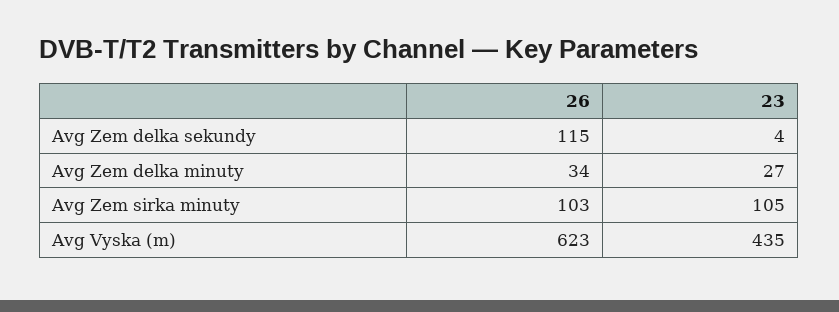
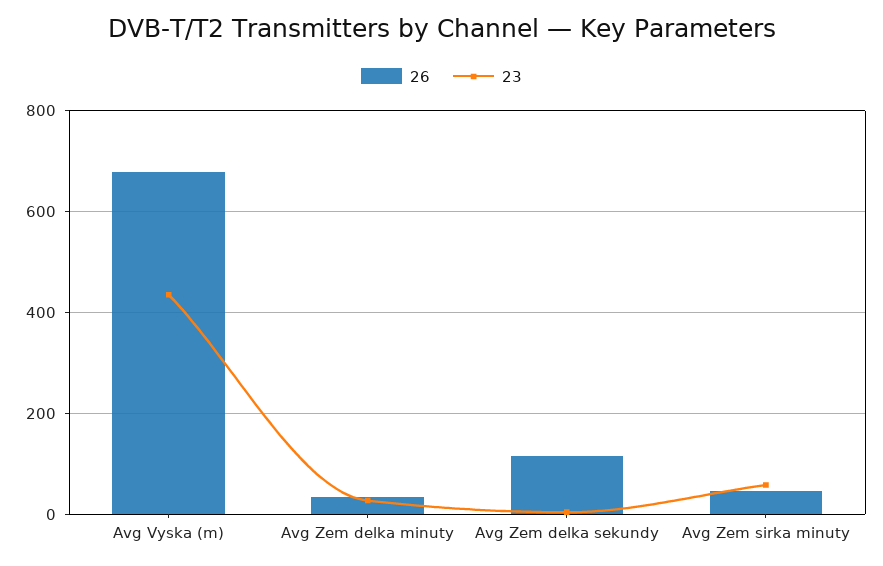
  {
    "26": {
      "Avg Zem delka sekundy": 115,
      "Avg Zem delka minuty": 34,
-     "Avg Zem sirka minuty": 103,
+     "Avg Zem sirka minuty": 40,
-     "Avg Vyska (m)": 623
+     "Avg Vyska (m)": 680
    },
    "23": {
      "Avg Zem delka sekundy": 4,
      "Avg Zem delka minuty": 27,
-     "Avg Zem sirka minuty": 105,
+     "Avg Zem sirka minuty": 60,
      "Avg Vyska (m)": 435
    }
  }

